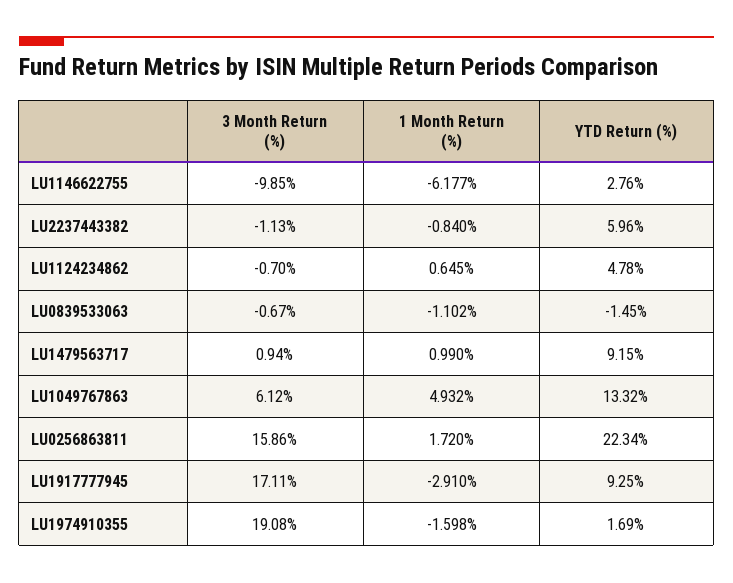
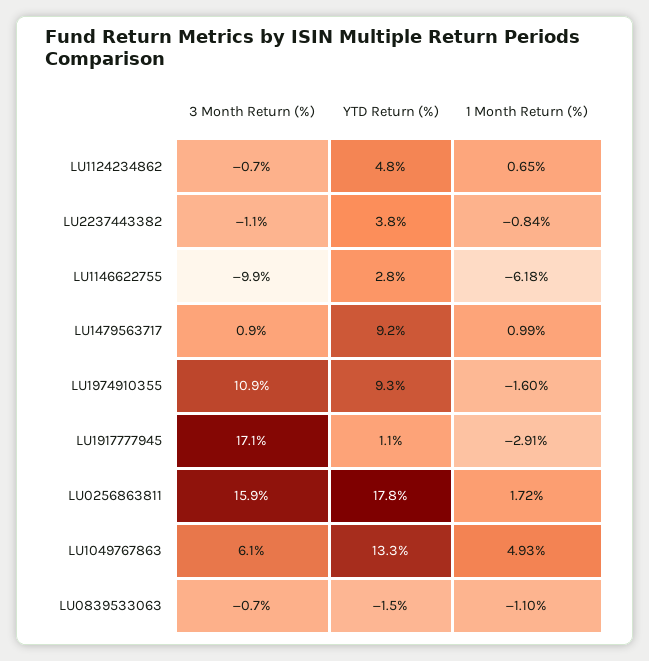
  {
    "3 Month Return (%)": {
      "LU1146622755": -9.85,
      "LU2237443382": -1.13,
      "LU1124234862": -0.7,
      "LU0839533063": -0.67,
      "LU1479563717": 0.94,
      "LU1049767863": 6.12,
      "LU0256863811": 15.86,
      "LU1917777945": 17.11,
-     "LU1974910355": 19.08
+     "LU1974910355": 10.9
    },
    "1 Month Return (%)": {
      "LU1146622755": -6.177,
      "LU2237443382": -0.84,
      "LU1124234862": 0.645,
      "LU0839533063": -1.102,
      "LU1479563717": 0.99,
      "LU1049767863": 4.932,
      "LU0256863811": 1.72,
      "LU1917777945": -2.91,
      "LU1974910355": -1.598
    },
    "YTD Return (%)": {
      "LU1146622755": 2.76,
-     "LU2237443382": 5.96,
+     "LU2237443382": 3.8,
      "LU1124234862": 4.78,
      "LU0839533063": -1.45,
      "LU1479563717": 9.15,
      "LU1049767863": 13.32,
-     "LU0256863811": 22.34,
+     "LU0256863811": 17.8,
-     "LU1917777945": 9.25,
+     "LU1917777945": 1.1,
-     "LU1974910355": 1.69
+     "LU1974910355": 9.3
    }
  }

